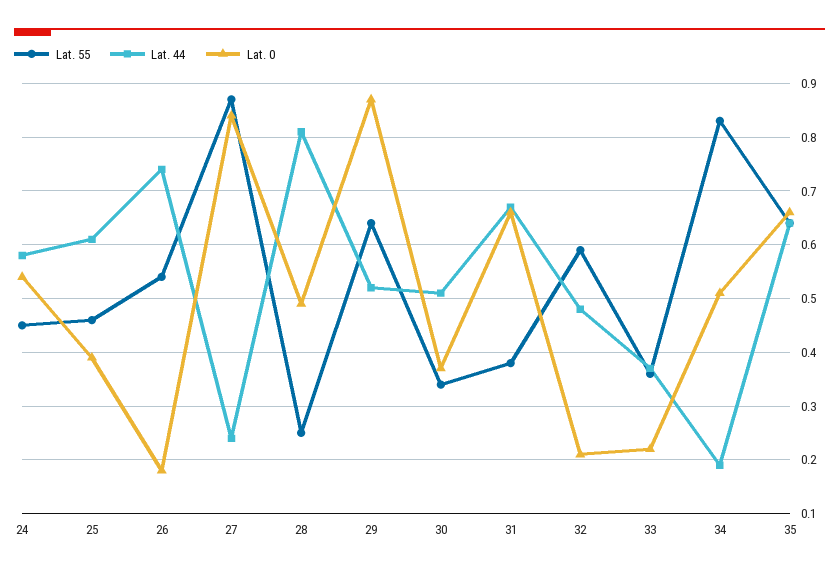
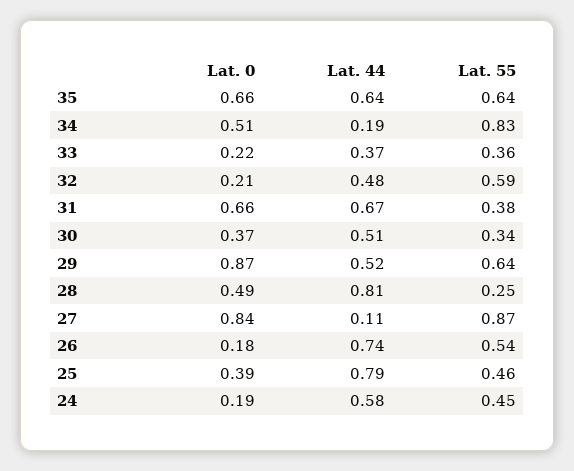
  {
    "Lat. 55": {
      "24": 0.45,
      "25": 0.46,
      "26": 0.54,
      "27": 0.87,
      "28": 0.25,
      "29": 0.64,
      "30": 0.34,
      "31": 0.38,
      "32": 0.59,
      "33": 0.36,
      "34": 0.83,
      "35": 0.64
    },
    "Lat. 44": {
      "24": 0.58,
-     "25": 0.6,
+     "25": 0.79,
      "26": 0.74,
-     "27": 0.25,
+     "27": 0.11,
      "28": 0.81,
      "29": 0.52,
      "30": 0.51,
      "31": 0.67,
      "32": 0.48,
      "33": 0.37,
      "34": 0.19,
      "35": 0.64
    },
    "Lat. 0": {
-     "24": 0.55,
+     "24": 0.19,
      "25": 0.39,
      "26": 0.18,
      "27": 0.84,
      "28": 0.49,
      "29": 0.87,
      "30": 0.37,
      "31": 0.66,
      "32": 0.21,
      "33": 0.22,
      "34": 0.51,
      "35": 0.66
    }
  }

